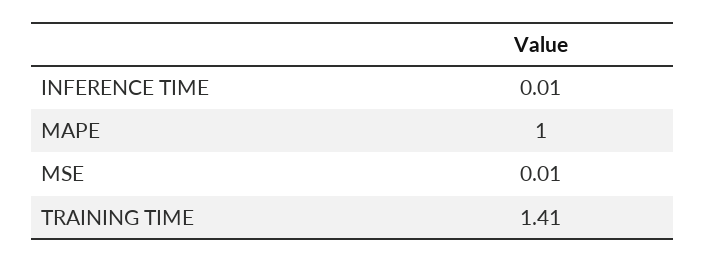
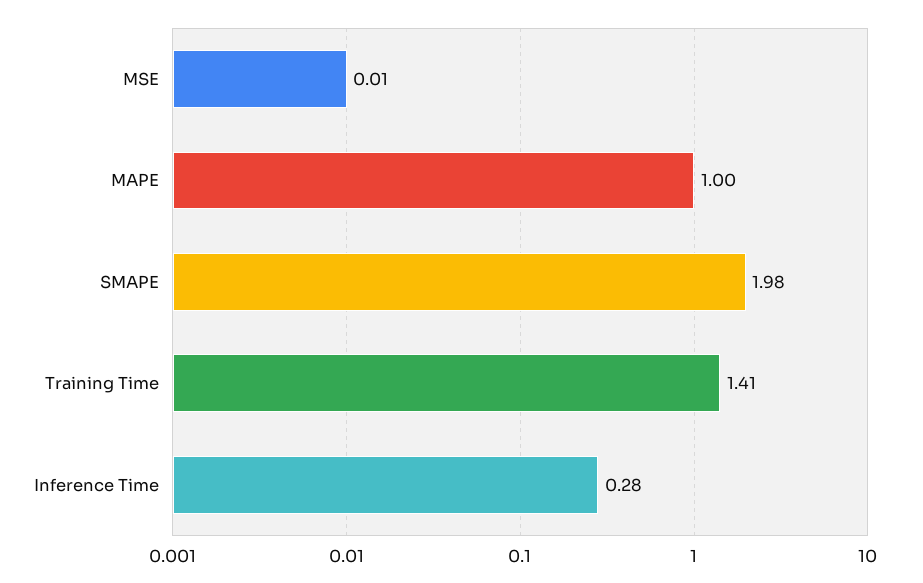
  {
-   "INFERENCE TIME": 0.01,
+   "INFERENCE TIME": 0.28,
    "MAPE": 1,
    "MSE": 0.01,
-   "TRAINING TIME": 1.41
+   "TRAINING TIME": 1.41,
+   "SMAPE": 1.98
  }

